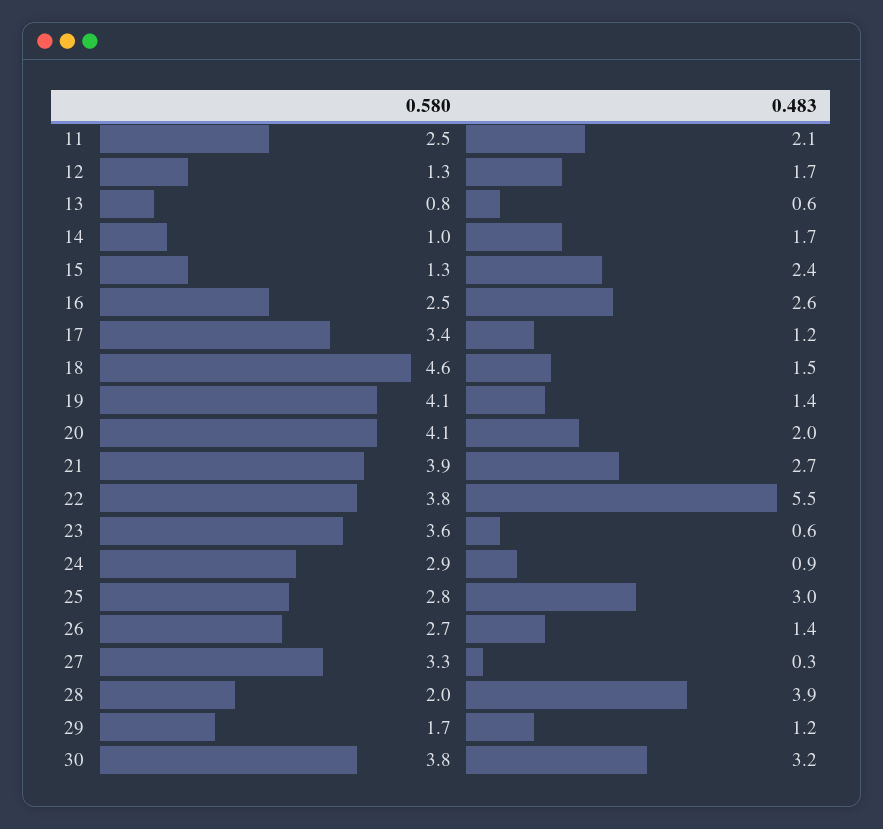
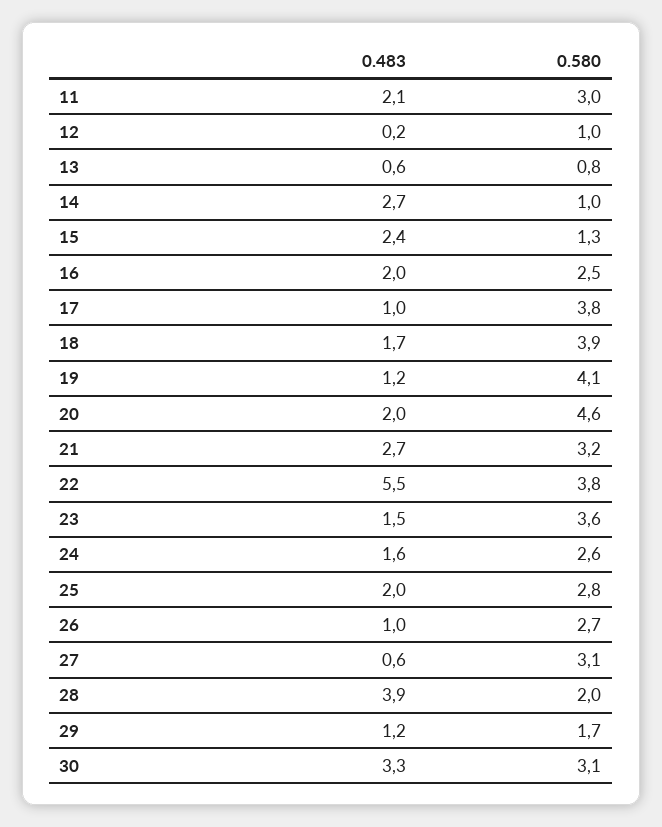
  {
    "0.580": {
-     "11": 2.5,
+     "11": 3,
-     "12": 1.3,
+     "12": 1,
      "13": 0.8,
      "14": 1,
      "15": 1.3,
      "16": 2.5,
-     "17": 3.4,
+     "17": 3.8,
-     "18": 4.6,
+     "18": 3.9,
      "19": 4.1,
-     "20": 4.1,
+     "20": 4.6,
-     "21": 3.9,
+     "21": 3.2,
      "22": 3.8,
      "23": 3.6,
-     "24": 2.9,
+     "24": 2.6,
      "25": 2.8,
      "26": 2.7,
-     "27": 3.3,
+     "27": 3.1,
      "28": 2,
      "29": 1.7,
-     "30": 3.8
+     "30": 3.1
    },
    "0.483": {
      "11": 2.1,
-     "12": 1.7,
+     "12": 0.2,
      "13": 0.6,
-     "14": 1.7,
+     "14": 2.7,
      "15": 2.4,
-     "16": 2.6,
+     "16": 2,
-     "17": 1.2,
+     "17": 1,
-     "18": 1.5,
+     "18": 1.7,
-     "19": 1.4,
+     "19": 1.2,
      "20": 2,
      "21": 2.7,
      "22": 5.5,
-     "23": 0.6,
+     "23": 1.5,
-     "24": 0.9,
+     "24": 1.6,
-     "25": 3,
+     "25": 2,
-     "26": 1.4,
+     "26": 1,
-     "27": 0.3,
+     "27": 0.6,
      "28": 3.9,
      "29": 1.2,
-     "30": 3.2
+     "30": 3.3
    }
  }

